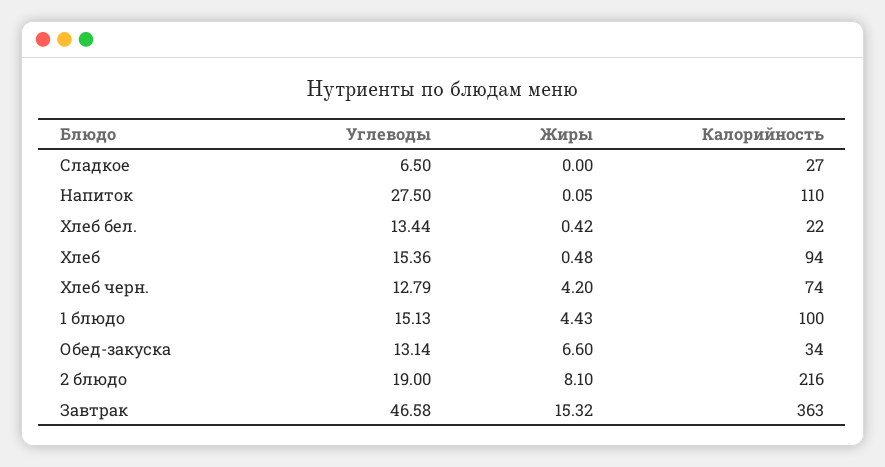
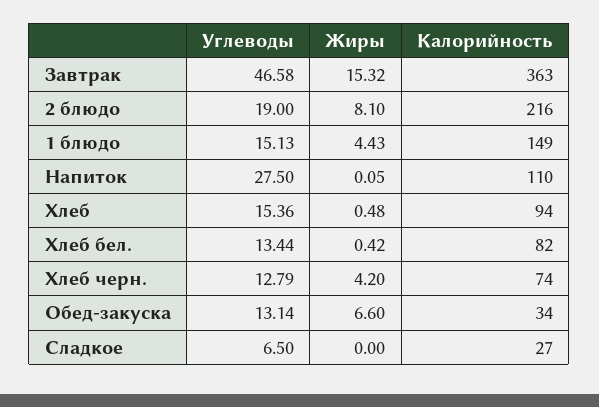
  {
    "Углеводы": {
      "Сладкое": 6.5,
      "Напиток": 27.5,
      "Хлеб бел.": 13.44,
      "Хлеб": 15.36,
      "Хлеб черн.": 12.79,
      "1 блюдо": 15.13,
      "Обед-закуска": 13.14,
      "2 блюдо": 19,
      "Завтрак": 46.58
    },
    "Жиры": {
      "Сладкое": 0,
      "Напиток": 0.05,
      "Хлеб бел.": 0.42,
      "Хлеб": 0.48,
      "Хлеб черн.": 4.2,
      "1 блюдо": 4.43,
      "Обед-закуска": 6.6,
      "2 блюдо": 8.1,
      "Завтрак": 15.32
    },
    "Калорийность": {
      "Сладкое": 27,
      "Напиток": 110,
-     "Хлеб бел.": 22,
+     "Хлеб бел.": 82,
      "Хлеб": 94,
      "Хлеб черн.": 74,
-     "1 блюдо": 100,
+     "1 блюдо": 149,
      "Обед-закуска": 34,
      "2 блюдо": 216,
      "Завтрак": 363
    }
  }

